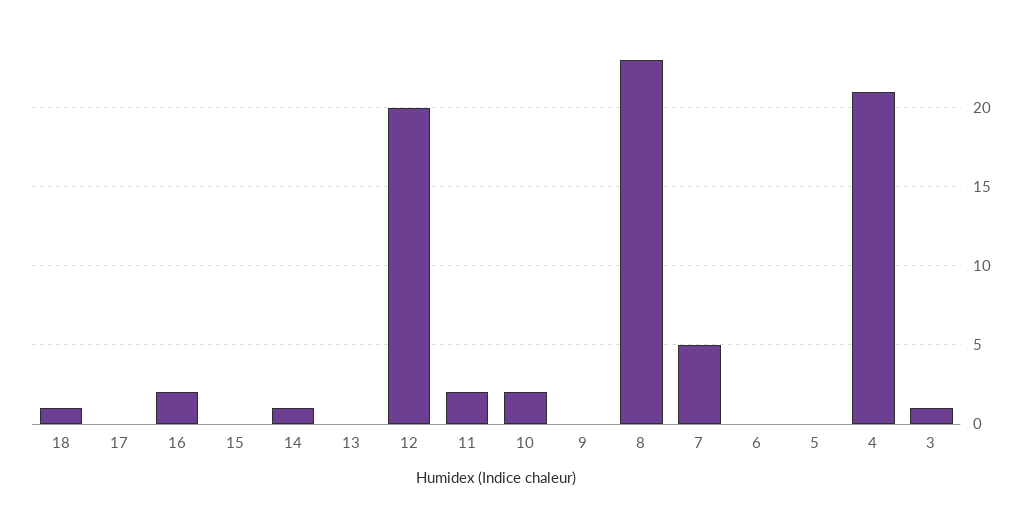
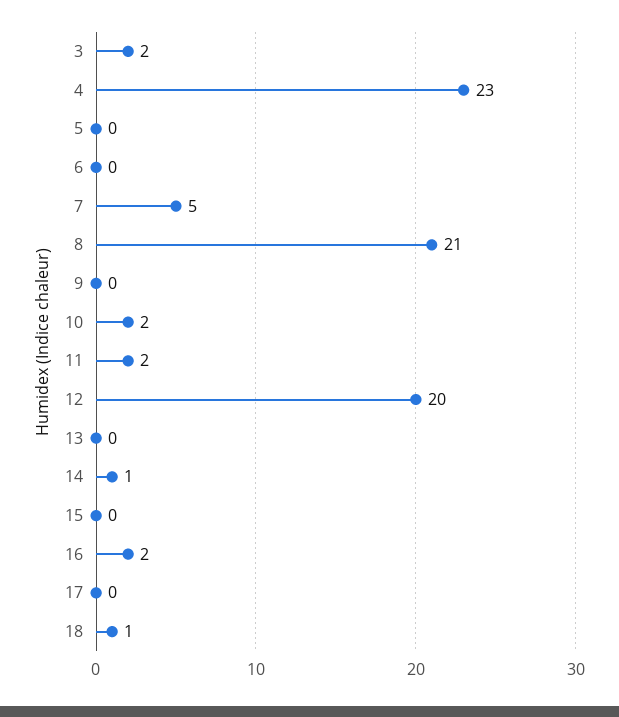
  {
    "18": 1,
    "17": 0,
    "16": 2,
    "15": 0,
    "14": 1,
    "13": 0,
    "12": 20,
    "11": 2,
    "10": 2,
    "9": 0,
-   "8": 23,
+   "8": 21,
    "7": 5,
    "6": 0,
    "5": 0,
-   "4": 21,
+   "4": 23,
-   "3": 1
+   "3": 2
  }

